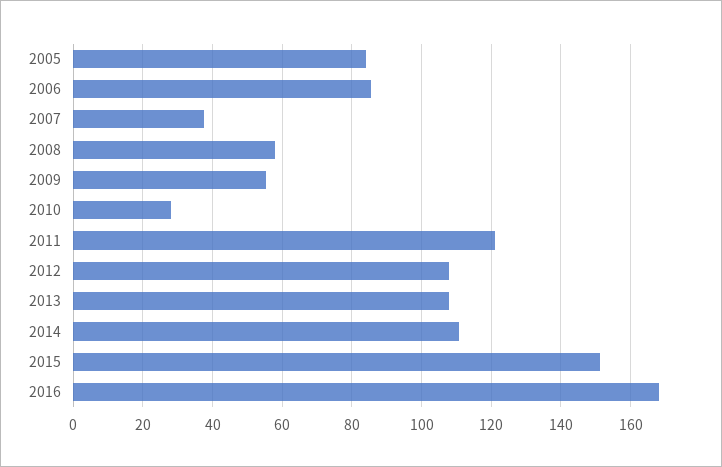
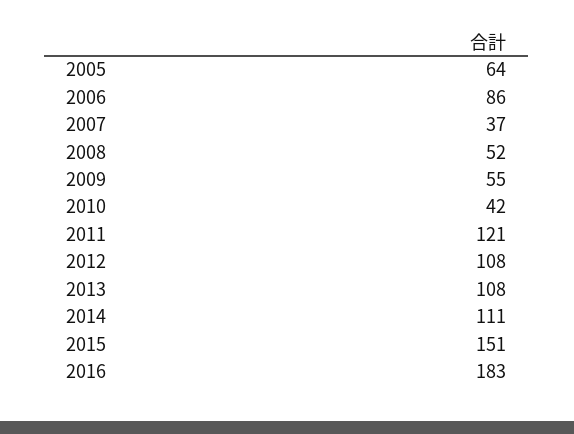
  {
-   "2005": 84,
+   "2005": 64,
    "2006": 86,
    "2007": 37,
-   "2008": 58,
+   "2008": 52,
    "2009": 55,
-   "2010": 28,
+   "2010": 42,
    "2011": 121,
    "2012": 108,
    "2013": 108,
    "2014": 111,
    "2015": 151,
-   "2016": 168
+   "2016": 183
  }

